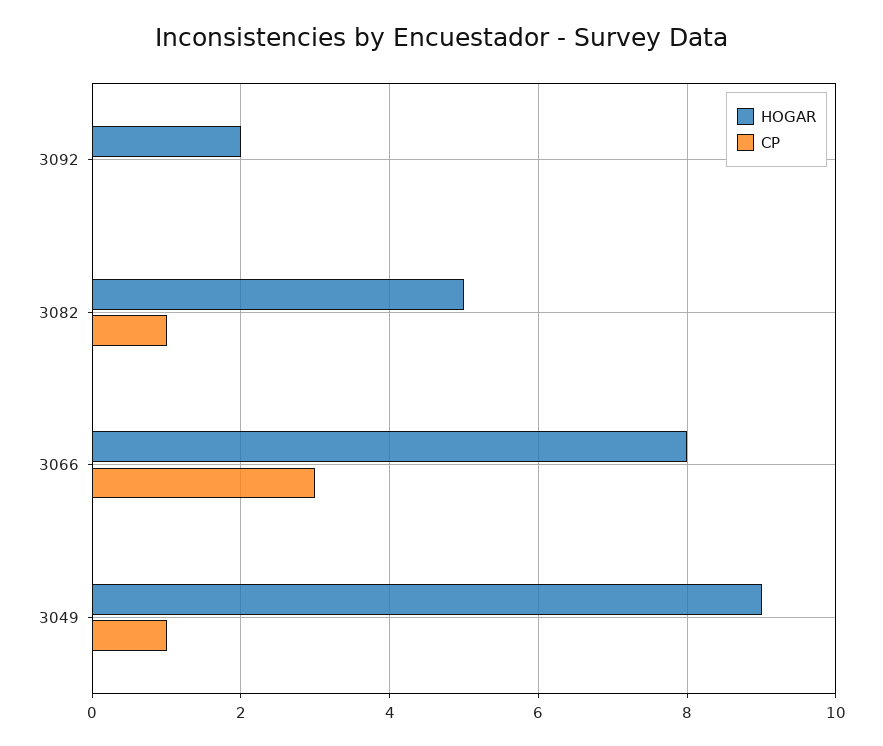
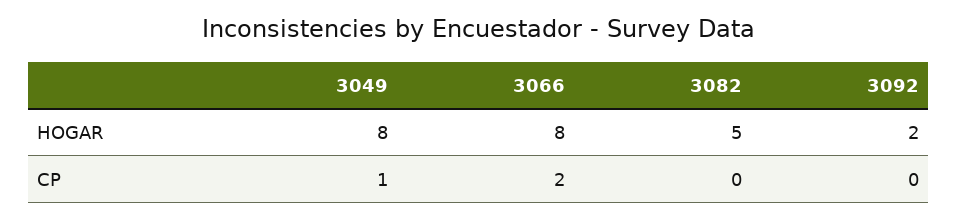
  {
    "HOGAR": {
      "3092": 2,
      "3082": 5,
      "3066": 8,
-     "3049": 9
+     "3049": 8
    },
    "CP": {
      "3092": 0,
-     "3082": 1,
+     "3082": 0,
-     "3066": 3,
+     "3066": 2,
      "3049": 1
    }
  }

